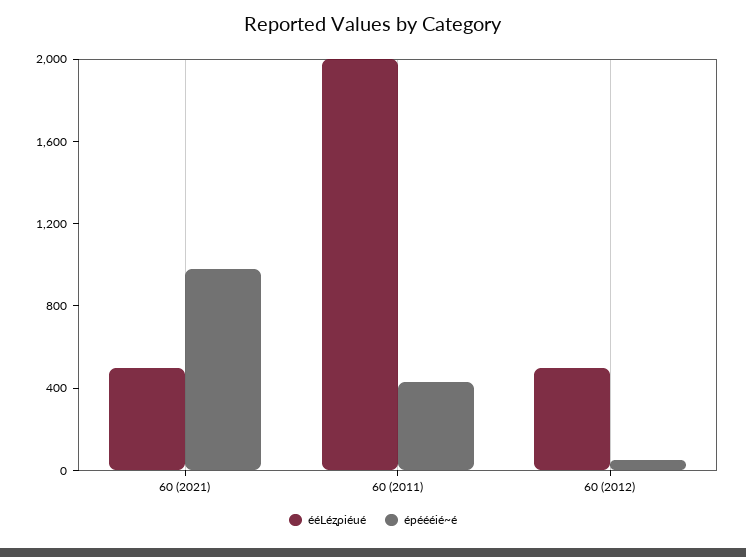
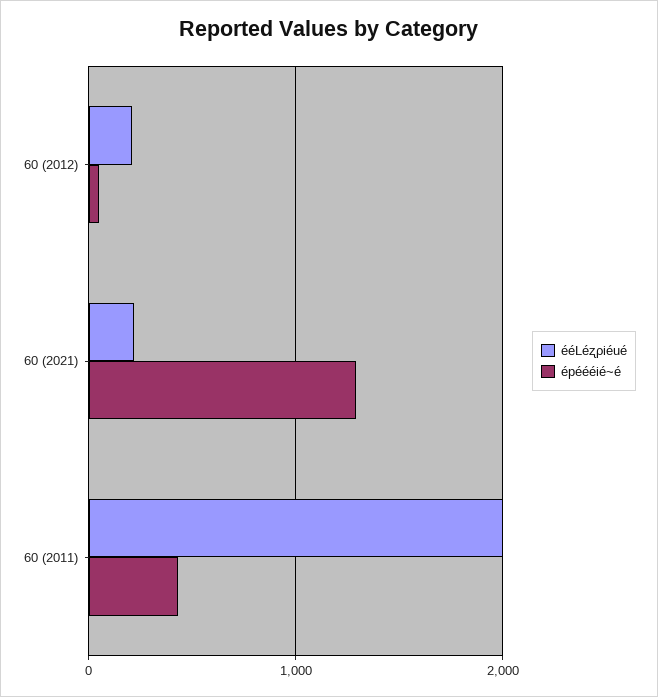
  {
    "ééLéʐρiéué": {
-     "60 (2021)": 500,
+     "60 (2021)": 200,
      "60 (2011)": 2000,
-     "60 (2012)": 500
+     "60 (2012)": 200
    },
    "épéééié~é": {
-     "60 (2021)": 1000,
+     "60 (2021)": 1300,
      "60 (2011)": 400,
      "60 (2012)": 100
    }
  }

